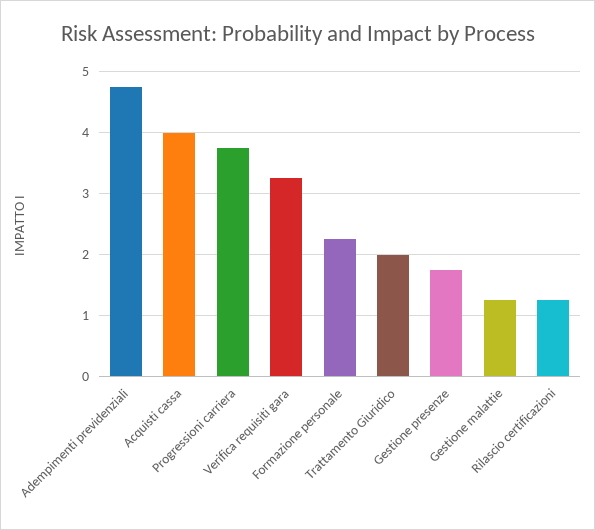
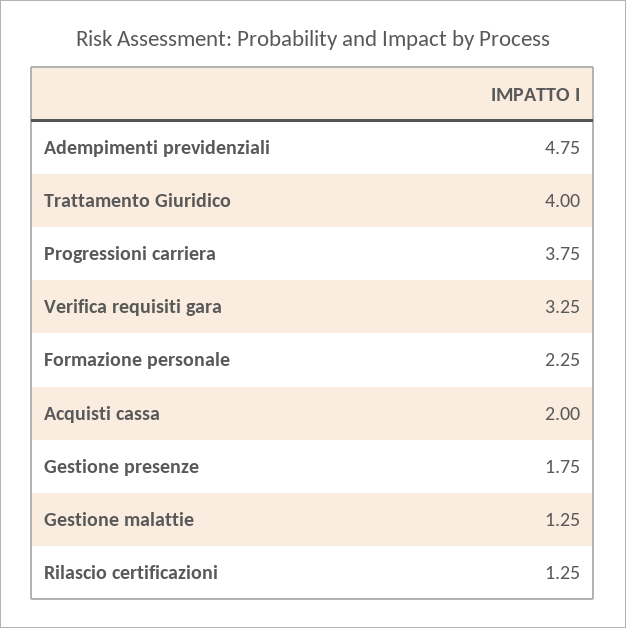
  {
    "Adempimenti previdenziali": 4.75,
-   "Acquisti cassa": 4,
+   "Acquisti cassa": 2,
    "Progressioni carriera": 3.75,
    "Verifica requisiti gara": 3.25,
    "Formazione personale": 2.25,
-   "Trattamento Giuridico": 2,
+   "Trattamento Giuridico": 4,
    "Gestione presenze": 1.75,
    "Gestione malattie": 1.25,
    "Rilascio certificazioni": 1.25
  }

